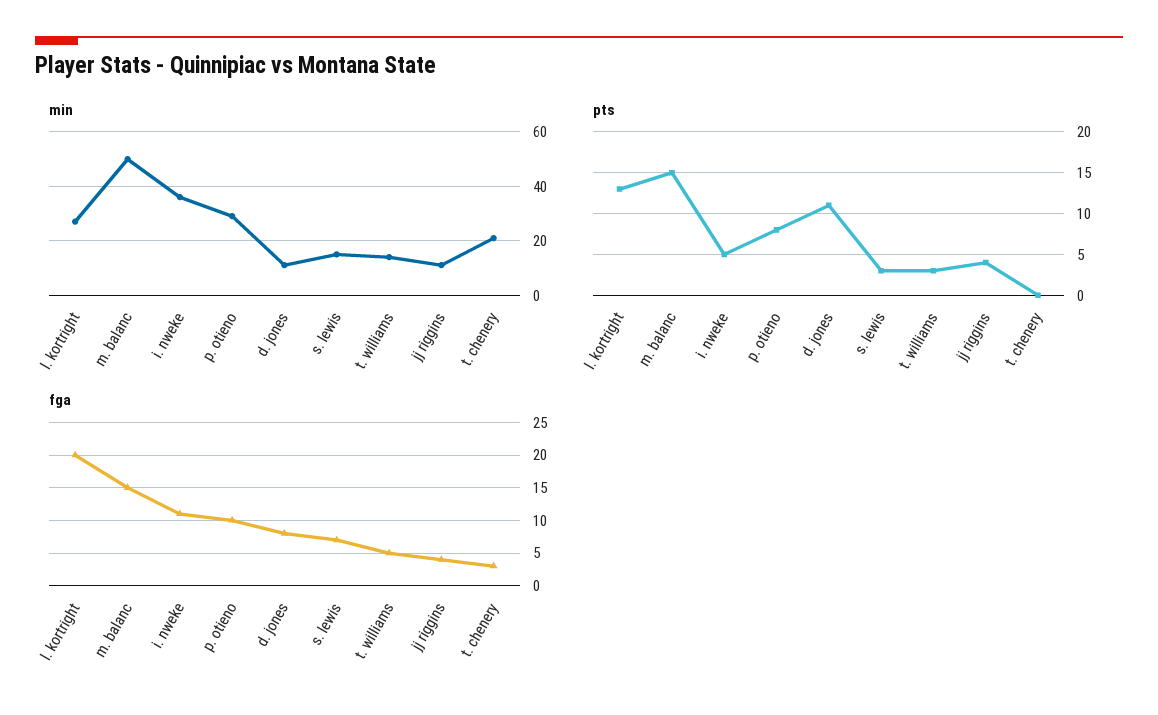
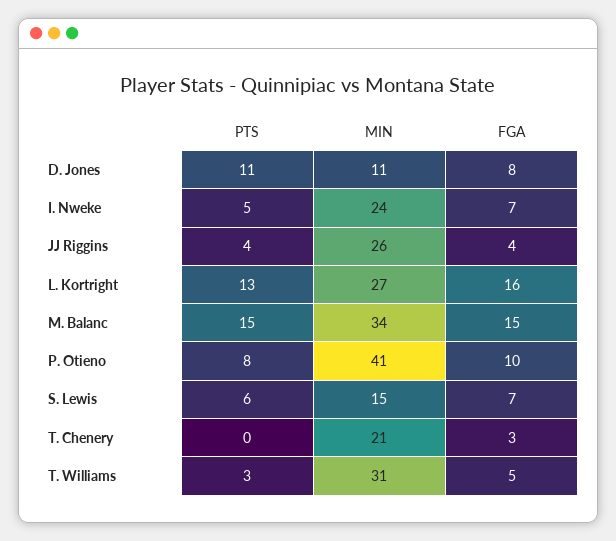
  {
    "min": {
      "l. kortright": 27,
-     "m. balanc": 50,
+     "m. balanc": 34,
-     "i. nweke": 35,
+     "i. nweke": 24,
-     "p. otieno": 30,
+     "p. otieno": 41,
      "d. jones": 11,
      "s. lewis": 15,
-     "t. williams": 15,
+     "t. williams": 31,
-     "jj riggins": 10,
+     "jj riggins": 26,
      "t. chenery": 21
    },
    "pts": {
      "l. kortright": 13,
      "m. balanc": 15,
      "i. nweke": 5,
      "p. otieno": 8,
      "d. jones": 11,
-     "s. lewis": 3,
+     "s. lewis": 6,
      "t. williams": 3,
      "jj riggins": 4,
      "t. chenery": 0
    },
    "fga": {
-     "l. kortright": 20,
+     "l. kortright": 16,
      "m. balanc": 15,
-     "i. nweke": 11,
+     "i. nweke": 7,
      "p. otieno": 10,
      "d. jones": 8,
      "s. lewis": 7,
      "t. williams": 5,
      "jj riggins": 4,
      "t. chenery": 3
    }
  }

